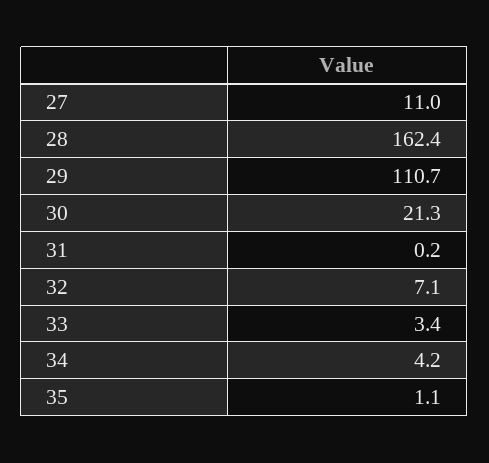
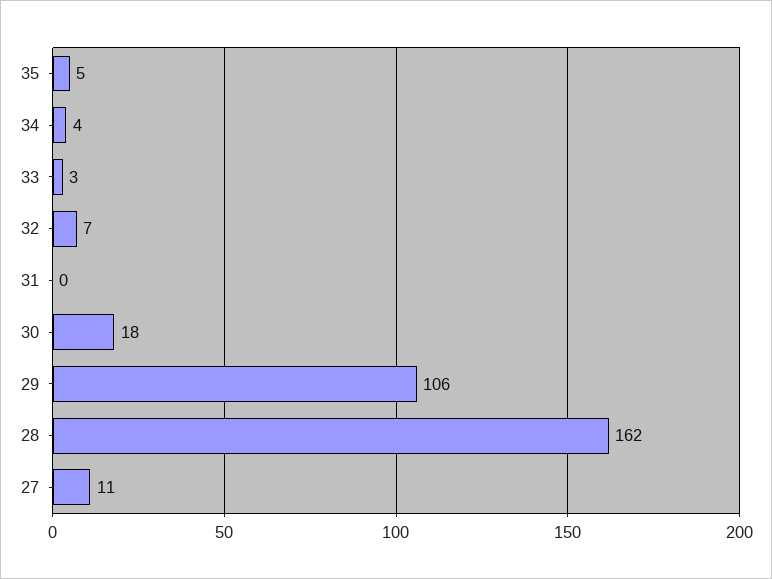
  {
    "27": 11,
    "28": 162.4,
-   "29": 110.7,
+   "29": 106,
-   "30": 21.3,
+   "30": 18,
    "31": 0.2,
    "32": 7.1,
    "33": 3.4,
    "34": 4.2,
-   "35": 1.1
+   "35": 5
  }

